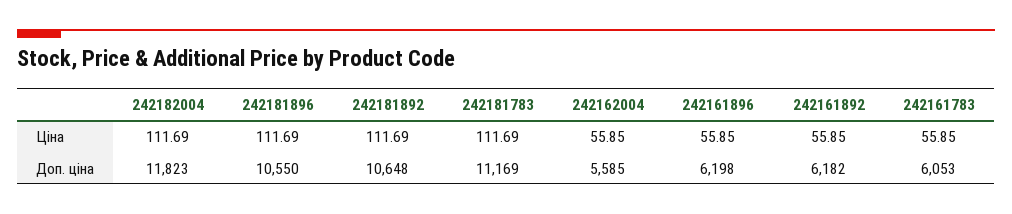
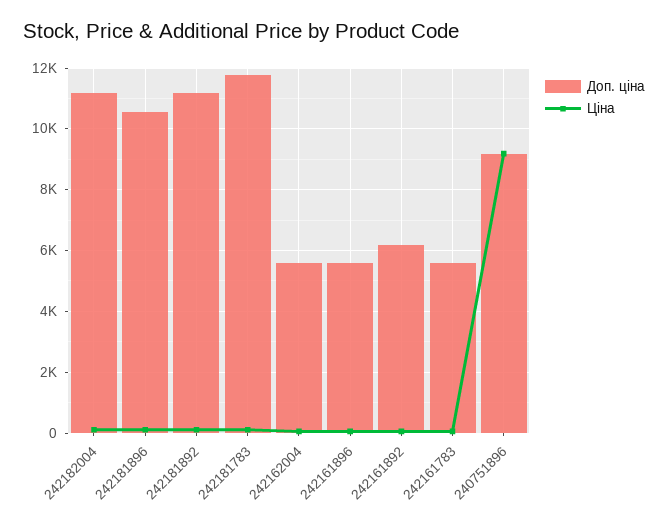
  {
    "Ціна": {
      "242182004": 111.69,
      "242181896": 111.69,
      "242181892": 111.69,
      "242181783": 111.69,
      "242162004": 55.85,
      "242161896": 55.85,
      "242161892": 55.85,
-     "242161783": 55.85
+     "242161783": 55.85,
+     "240751896": 9200
    },
    "Доп. ціна": {
-     "242182004": 11823,
+     "242182004": 11200,
      "242181896": 10550,
-     "242181892": 10648,
+     "242181892": 11200,
-     "242181783": 11169,
+     "242181783": 11800,
      "242162004": 5585,
-     "242161896": 6198,
+     "242161896": 5600,
      "242161892": 6182,
-     "242161783": 6053
+     "242161783": 5600,
+     "240751896": 9200
    }
  }

